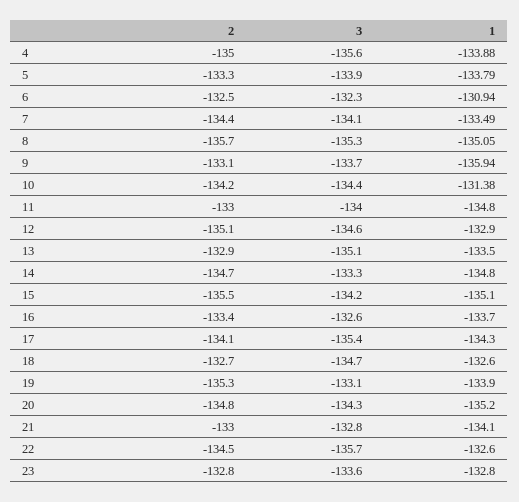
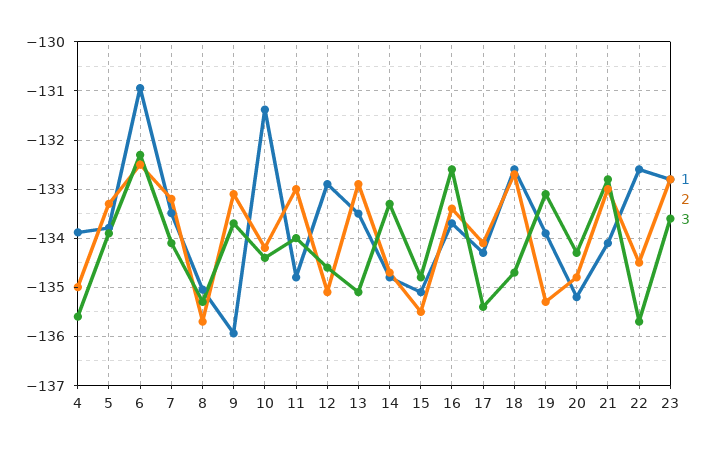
  {
    "2": {
      "4": -135,
      "5": -133.3,
      "6": -132.5,
-     "7": -134.4,
+     "7": -133.2,
      "8": -135.7,
      "9": -133.1,
      "10": -134.2,
      "11": -133,
      "12": -135.1,
      "13": -132.9,
      "14": -134.7,
      "15": -135.5,
      "16": -133.4,
      "17": -134.1,
      "18": -132.7,
      "19": -135.3,
      "20": -134.8,
      "21": -133,
      "22": -134.5,
      "23": -132.8
    },
    "3": {
      "4": -135.6,
      "5": -133.9,
      "6": -132.3,
      "7": -134.1,
      "8": -135.3,
      "9": -133.7,
      "10": -134.4,
      "11": -134,
      "12": -134.6,
      "13": -135.1,
      "14": -133.3,
-     "15": -134.2,
+     "15": -134.8,
      "16": -132.6,
      "17": -135.4,
      "18": -134.7,
      "19": -133.1,
      "20": -134.3,
      "21": -132.8,
      "22": -135.7,
      "23": -133.6
    },
    "1": {
      "4": -133.88,
      "5": -133.79,
      "6": -130.94,
      "7": -133.49,
      "8": -135.05,
      "9": -135.94,
      "10": -131.38,
      "11": -134.8,
      "12": -132.9,
      "13": -133.5,
      "14": -134.8,
      "15": -135.1,
      "16": -133.7,
      "17": -134.3,
      "18": -132.6,
      "19": -133.9,
      "20": -135.2,
      "21": -134.1,
      "22": -132.6,
      "23": -132.8
    }
  }

